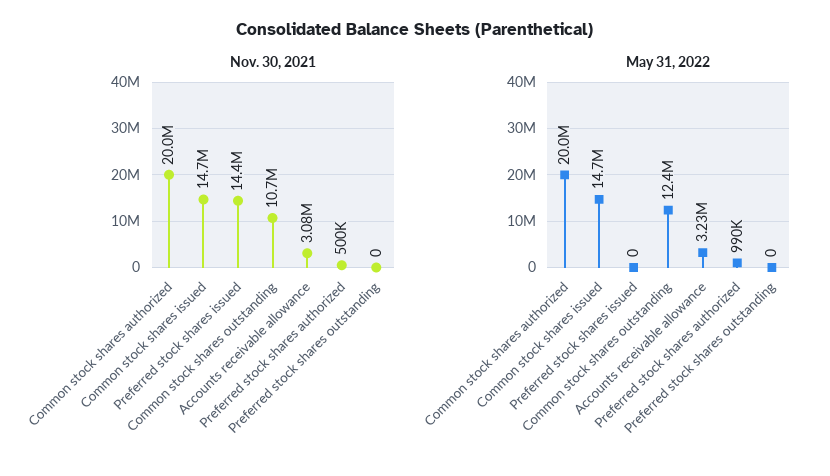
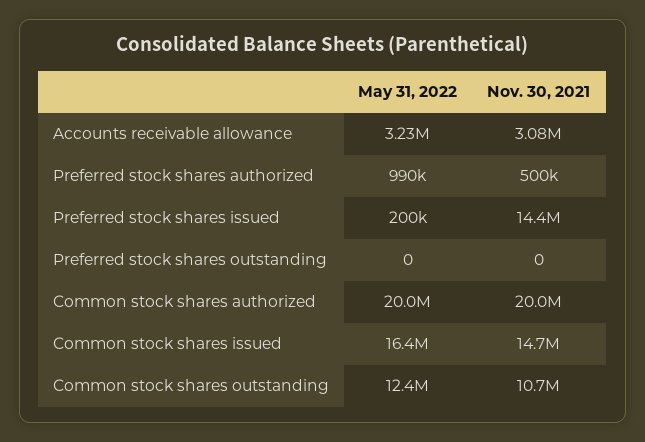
  {
    "Nov. 30, 2021": {
      "Common stock shares authorized": 20000000,
      "Common stock shares issued": 14700000,
      "Preferred stock shares issued": 14400000,
      "Common stock shares outstanding": 10700000,
      "Accounts receivable allowance": 3080000,
      "Preferred stock shares authorized": 500000,
      "Preferred stock shares outstanding": 0
    },
    "May 31, 2022": {
      "Common stock shares authorized": 20000000,
-     "Common stock shares issued": 14700000,
+     "Common stock shares issued": 16400000,
-     "Preferred stock shares issued": 0,
+     "Preferred stock shares issued": 200000,
      "Common stock shares outstanding": 12400000,
      "Accounts receivable allowance": 3230000,
      "Preferred stock shares authorized": 990000,
      "Preferred stock shares outstanding": 0
    }
  }

